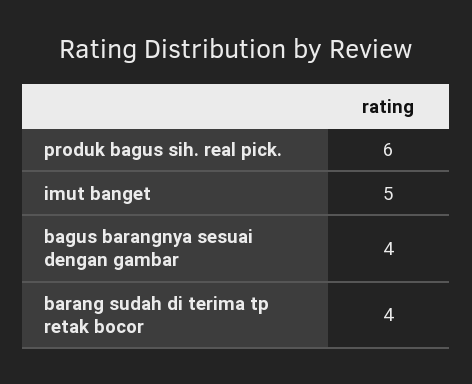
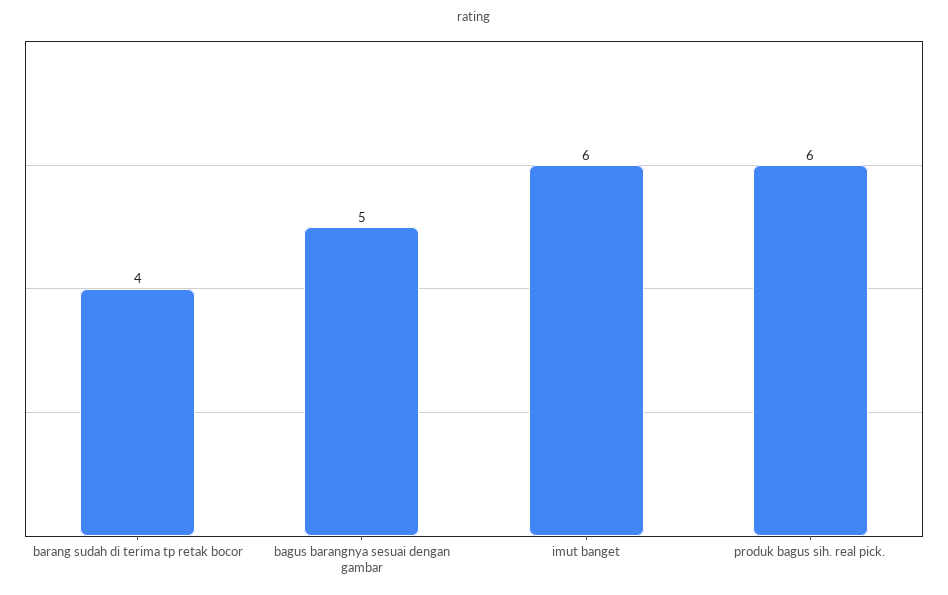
  {
    "produk bagus sih. real pick.": 6,
-   "imut banget": 5,
+   "imut banget": 6,
-   "bagus barangnya sesuai dengan gambar": 4,
+   "bagus barangnya sesuai dengan gambar": 5,
    "barang sudah di terima tp retak bocor": 4
  }

